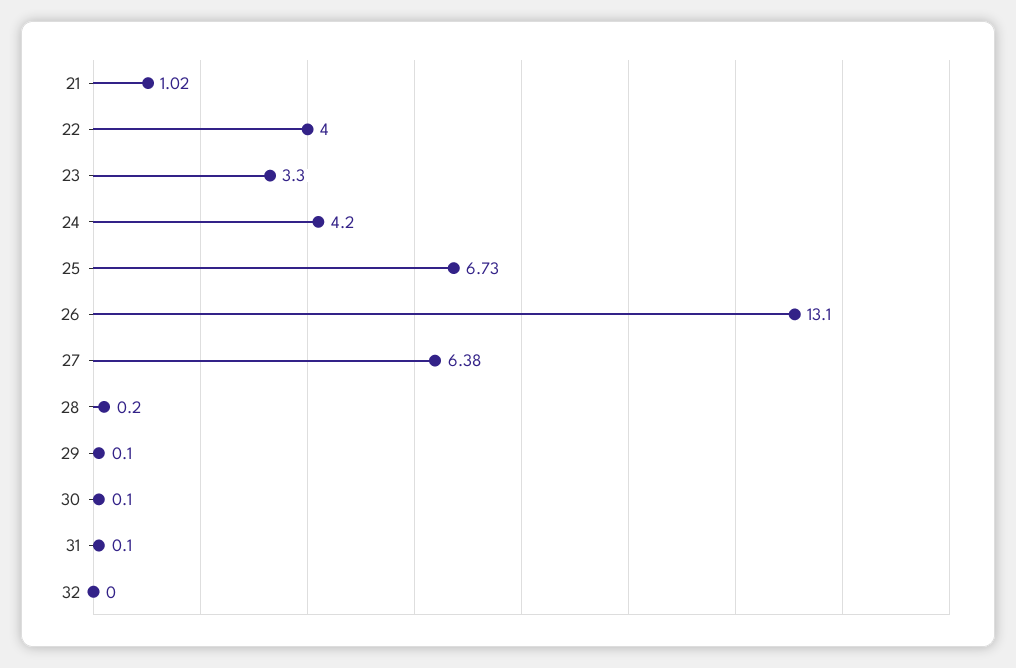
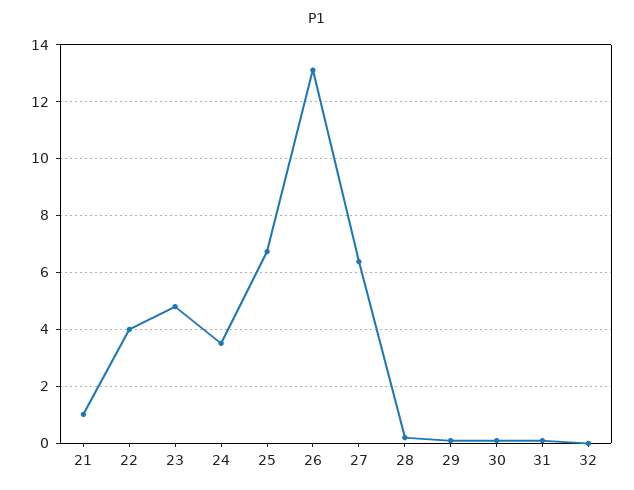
  {
    "21": 1.02,
    "22": 4,
-   "23": 3.3,
+   "23": 4.75,
-   "24": 4.2,
+   "24": 3.5,
    "25": 6.73,
    "26": 13.1,
    "27": 6.38,
    "28": 0.2,
    "29": 0.1,
    "30": 0.1,
    "31": 0.1,
    "32": 0
  }

